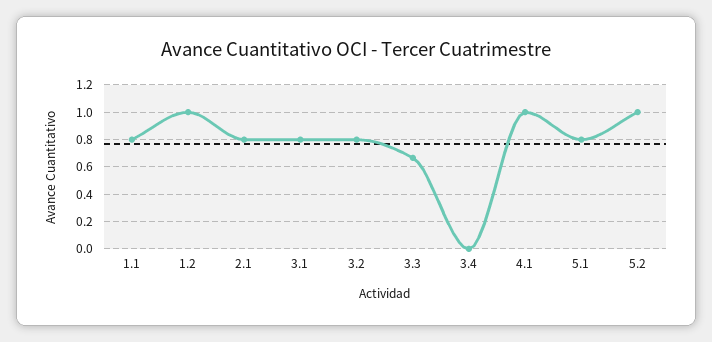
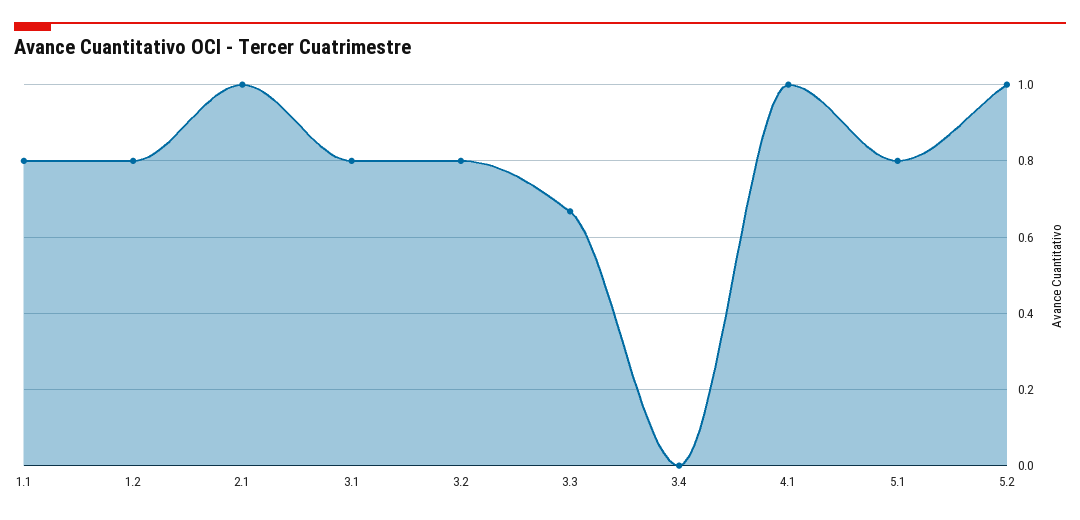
  {
    "1.1": 0.8,
-   "1.2": 1,
+   "1.2": 0.8,
-   "2.1": 0.8,
+   "2.1": 1,
    "3.1": 0.8,
    "3.2": 0.8,
    "3.3": 0.66,
    "3.4": 0,
    "4.1": 1,
    "5.1": 0.8,
    "5.2": 1
  }

